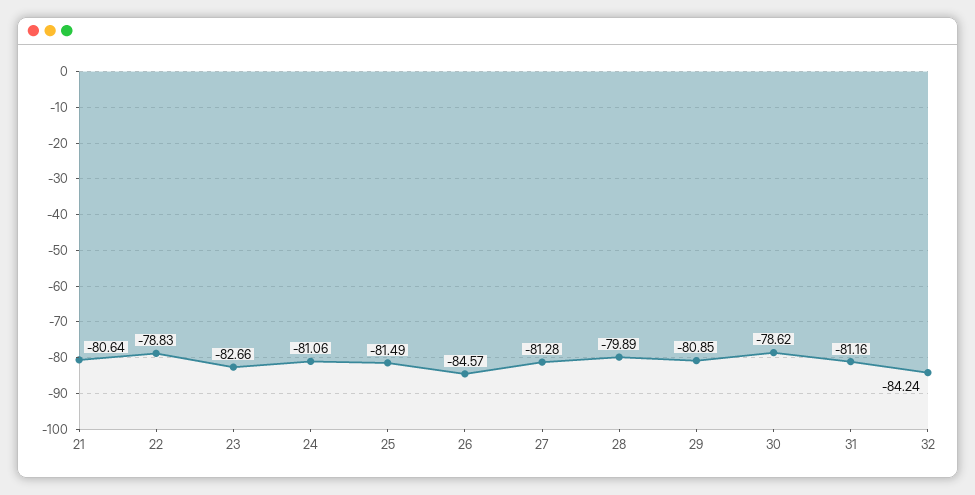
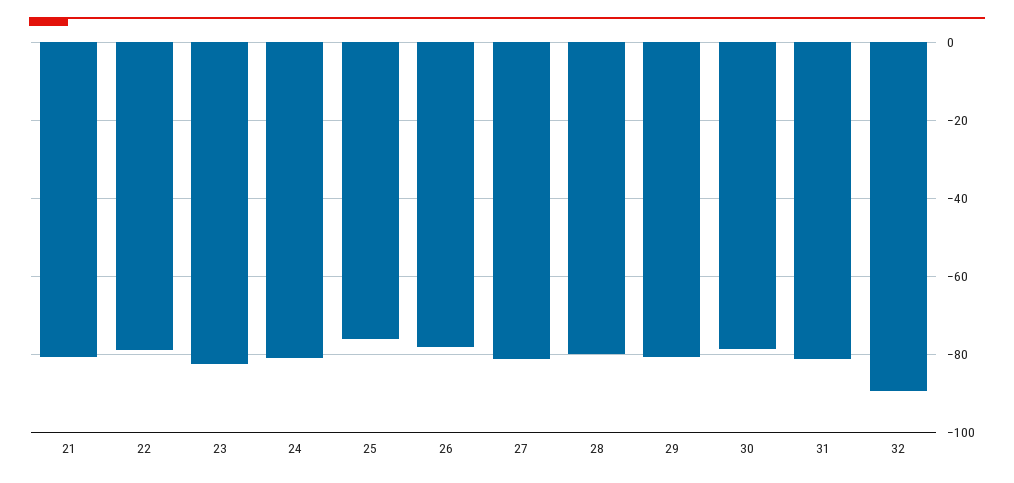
  {
    "21": -80.64,
    "22": -78.83,
    "23": -82.66,
    "24": -81.06,
-   "25": -81.49,
+   "25": -76,
-   "26": -84.57,
+   "26": -78,
    "27": -81.28,
    "28": -79.89,
    "29": -80.85,
    "30": -78.62,
    "31": -81.16,
-   "32": -84.24
+   "32": -90
  }

